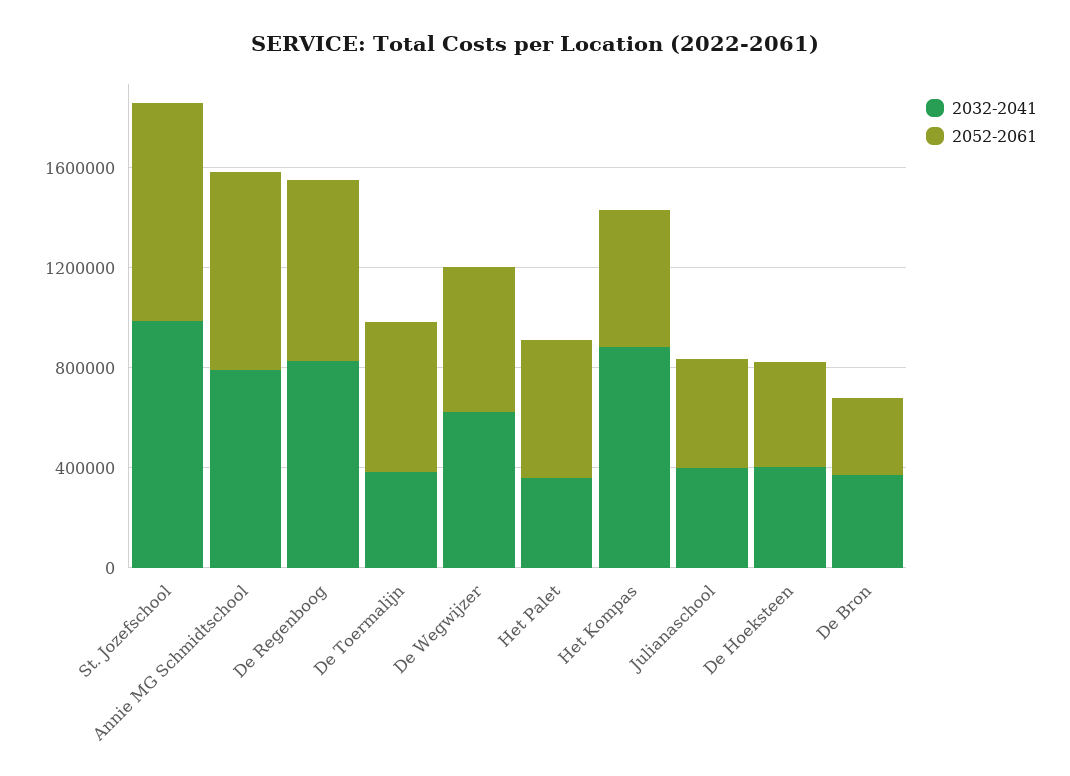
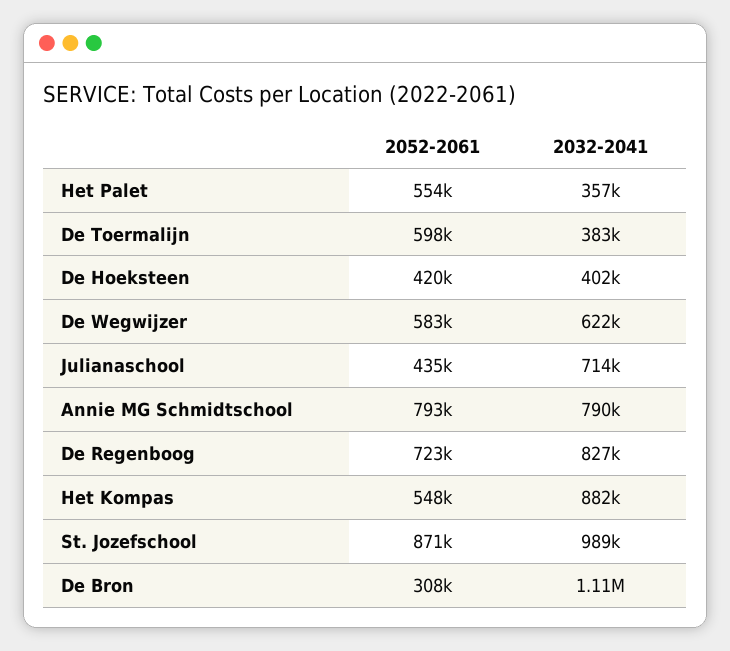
  {
    "2032-2041": {
      "St. Jozefschool": 989000,
      "Annie MG Schmidtschool": 790000,
      "De Regenboog": 827000,
      "De Toermalijn": 383000,
      "De Wegwijzer": 622000,
      "Het Palet": 357000,
      "Het Kompas": 882000,
-     "Julianaschool": 400000,
+     "Julianaschool": 714000,
      "De Hoeksteen": 402000,
-     "De Bron": 400000
+     "De Bron": 1110000
    },
    "2052-2061": {
      "St. Jozefschool": 871000,
      "Annie MG Schmidtschool": 793000,
      "De Regenboog": 723000,
      "De Toermalijn": 598000,
      "De Wegwijzer": 583000,
      "Het Palet": 554000,
      "Het Kompas": 548000,
      "Julianaschool": 435000,
      "De Hoeksteen": 420000,
      "De Bron": 308000
    }
  }

